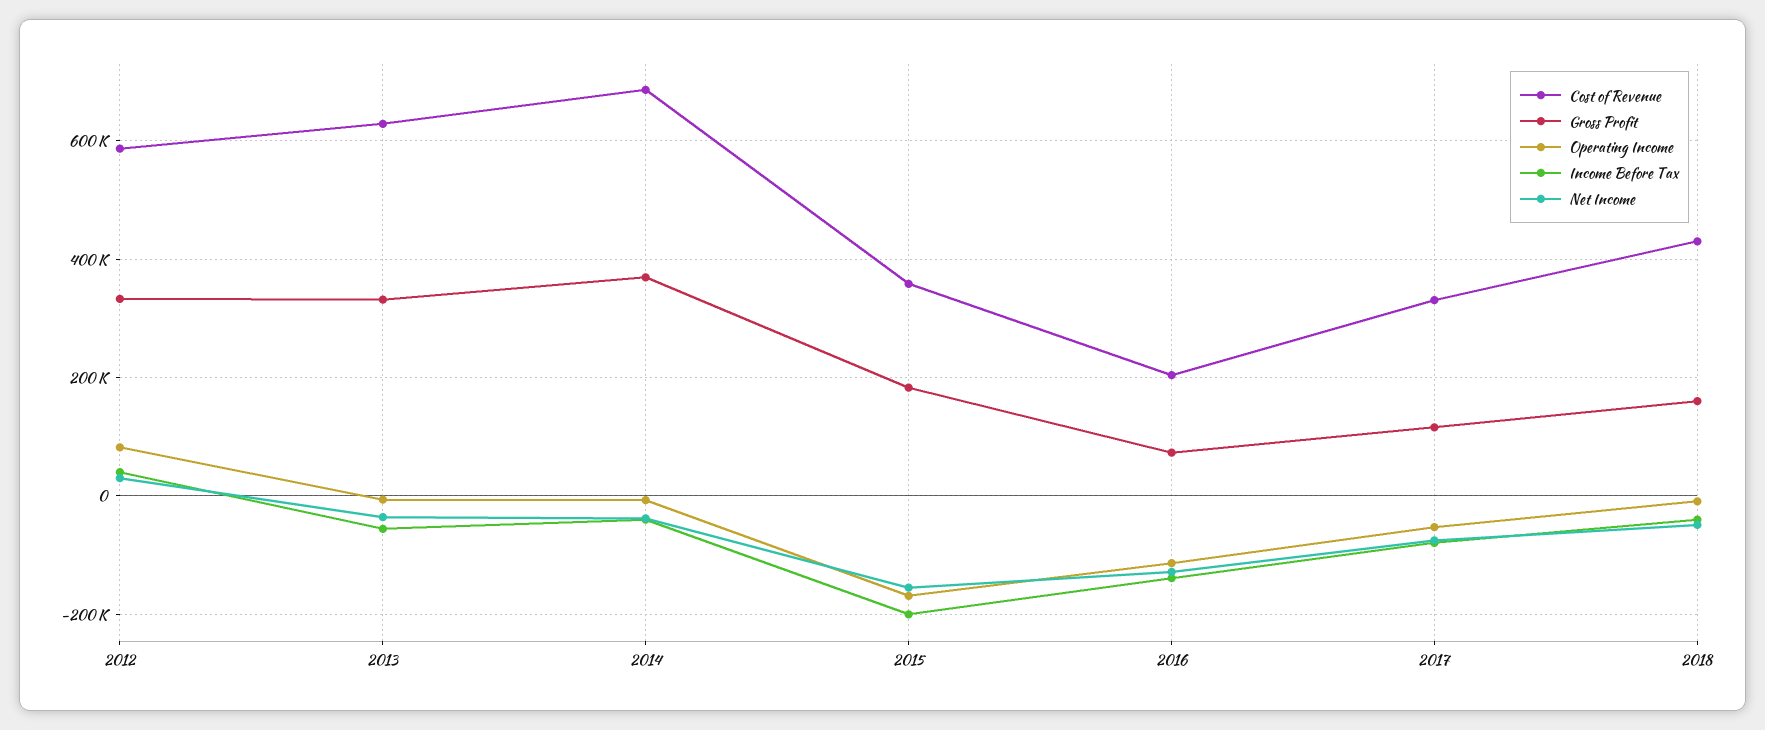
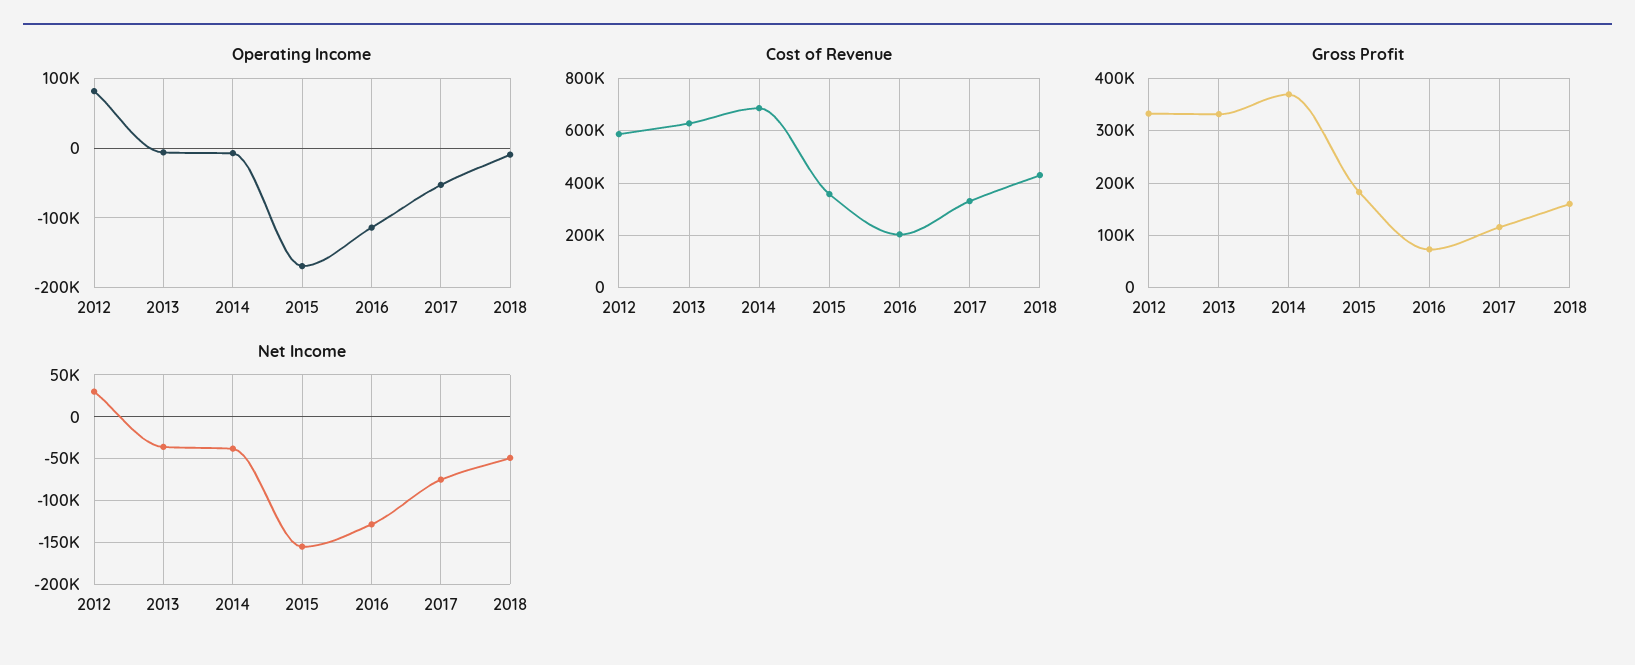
  {
    "Cost of Revenue": {
      "2012": 580000,
      "2013": 620000,
      "2014": 680000,
      "2015": 360000,
      "2016": 200000,
      "2017": 340000,
      "2018": 420000
    },
    "Gross Profit": {
      "2012": 340000,
      "2013": 340000,
      "2014": 360000,
      "2015": 180000,
      "2016": 80000,
      "2017": 120000,
      "2018": 160000
    },
    "Operating Income": {
      "2012": 80000,
      "2013": -10000,
      "2014": -10000,
      "2015": -170000,
      "2016": -110000,
      "2017": -50000,
      "2018": -10000
    },
-   "Income Before Tax": {
-     "2012": 40000,
-     "2013": -60000,
-     "2014": -40000,
-     "2015": -200000,
-     "2016": -140000,
-     "2017": -80000,
-     "2018": -40000
-   },
    "Net Income": {
      "2012": 30000,
      "2013": -40000,
      "2014": -40000,
      "2015": -160000,
      "2016": -130000,
      "2017": -80000,
      "2018": -50000
    }
  }

